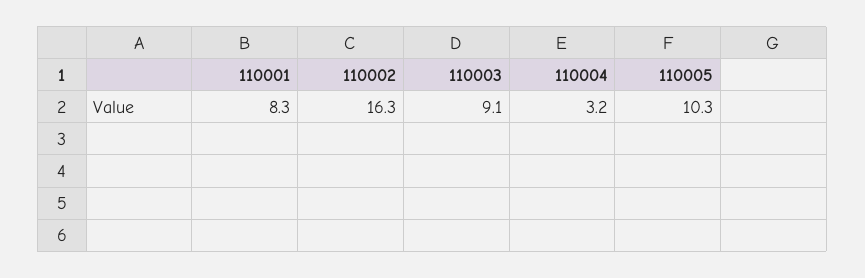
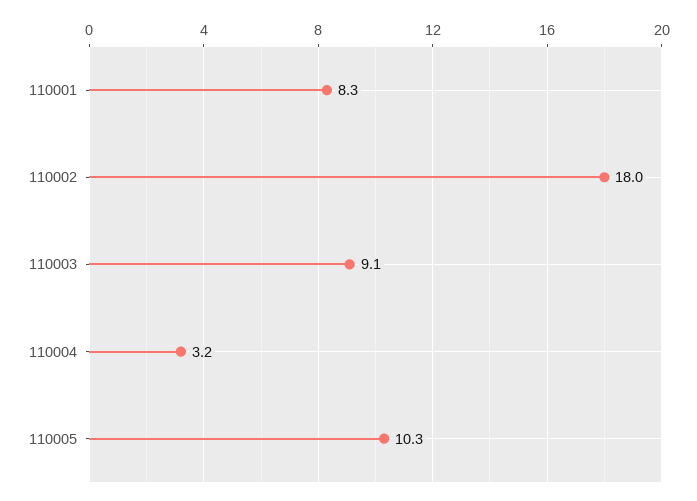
  {
    "110001": 8.3,
-   "110002": 16.3,
+   "110002": 18,
    "110003": 9.1,
    "110004": 3.2,
    "110005": 10.3
  }

